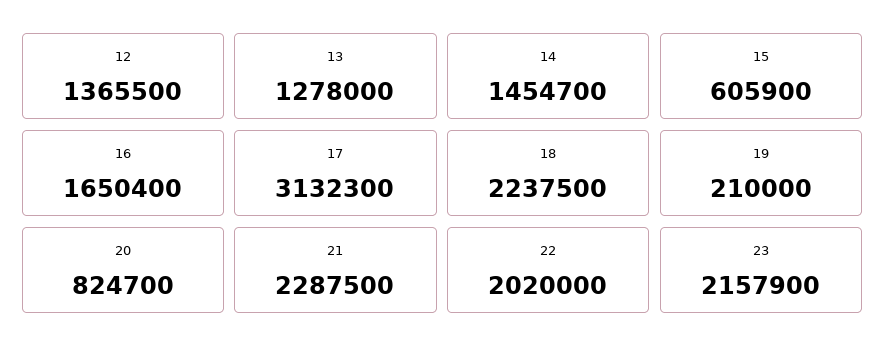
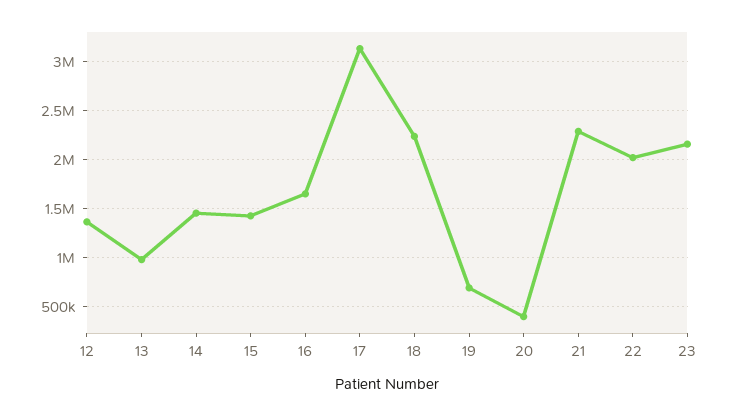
  {
    "12": 1365500,
-   "13": 1278000,
+   "13": 1000000,
    "14": 1454700,
-   "15": 605900,
+   "15": 1400000,
    "16": 1650400,
    "17": 3132300,
    "18": 2237500,
-   "19": 210000,
+   "19": 700000,
-   "20": 824700,
+   "20": 400000,
    "21": 2287500,
    "22": 2020000,
    "23": 2157900
  }

